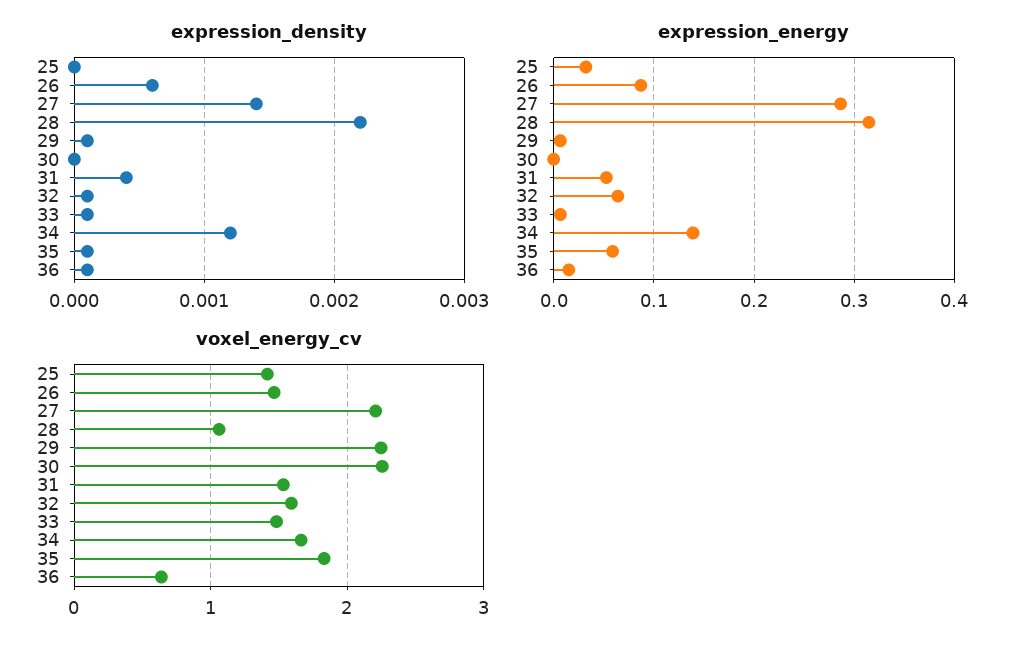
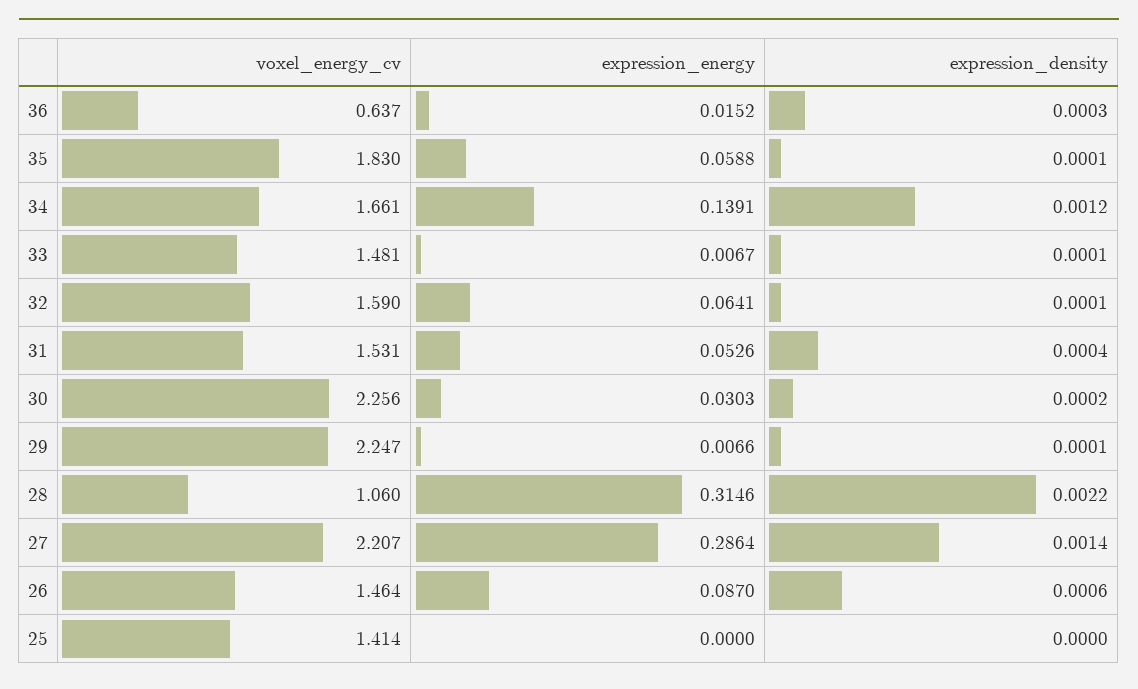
  {
    "expression_density": {
      "25": 0,
      "26": 0.0006,
      "27": 0.0014,
      "28": 0.0022,
      "29": 0.0001,
-     "30": 0,
+     "30": 0.0002,
      "31": 0.0004,
      "32": 0.0001,
      "33": 0.0001,
      "34": 0.0012,
      "35": 0.0001,
-     "36": 0.0001
+     "36": 0.0003
    },
    "expression_energy": {
-     "25": 0.03,
+     "25": 0,
      "26": 0.087,
      "27": 0.2864,
      "28": 0.3146,
      "29": 0.0066,
-     "30": 0,
+     "30": 0.0303,
      "31": 0.0526,
      "32": 0.0641,
      "33": 0.0067,
      "34": 0.1391,
      "35": 0.0588,
      "36": 0.0152
    },
    "voxel_energy_cv": {
      "25": 1.414,
      "26": 1.464,
      "27": 2.207,
      "28": 1.06,
      "29": 2.247,
      "30": 2.256,
      "31": 1.531,
      "32": 1.59,
      "33": 1.481,
      "34": 1.661,
      "35": 1.83,
      "36": 0.637
    }
  }

